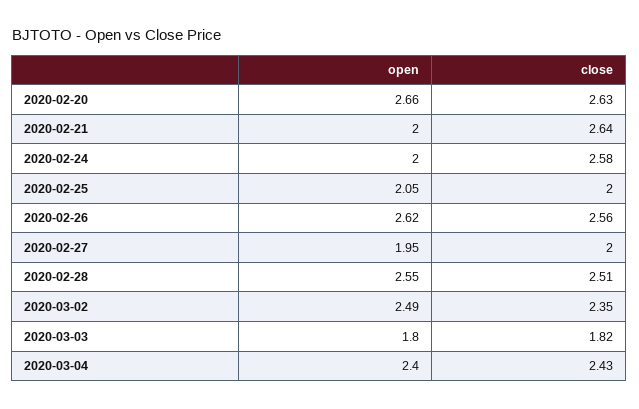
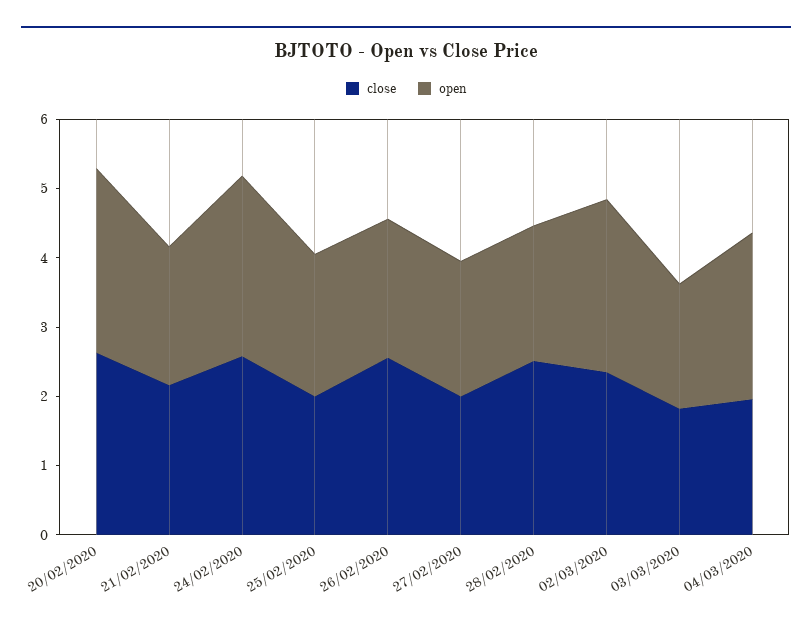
  {
    "open": {
      "2020-02-20": 2.66,
      "2020-02-21": 2,
-     "2020-02-24": 2,
+     "2020-02-24": 2.6,
      "2020-02-25": 2.05,
-     "2020-02-26": 2.62,
+     "2020-02-26": 2,
      "2020-02-27": 1.95,
-     "2020-02-28": 2.55,
+     "2020-02-28": 2,
      "2020-03-02": 2.49,
      "2020-03-03": 1.8,
      "2020-03-04": 2.4
    },
    "close": {
      "2020-02-20": 2.63,
-     "2020-02-21": 2.64,
+     "2020-02-21": 2.2,
      "2020-02-24": 2.58,
      "2020-02-25": 2,
      "2020-02-26": 2.56,
      "2020-02-27": 2,
      "2020-02-28": 2.51,
      "2020-03-02": 2.35,
      "2020-03-03": 1.82,
-     "2020-03-04": 2.43
+     "2020-03-04": 2
    }
  }

